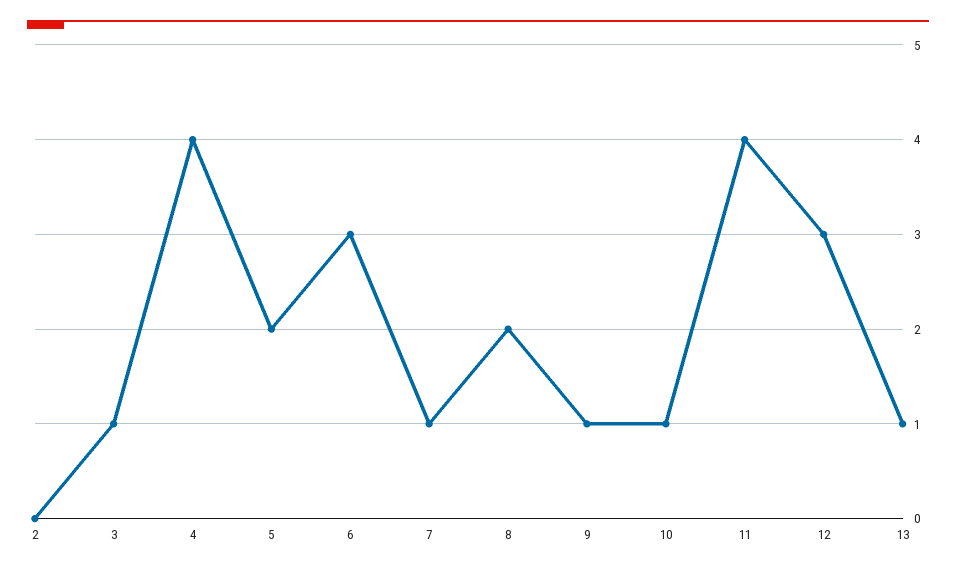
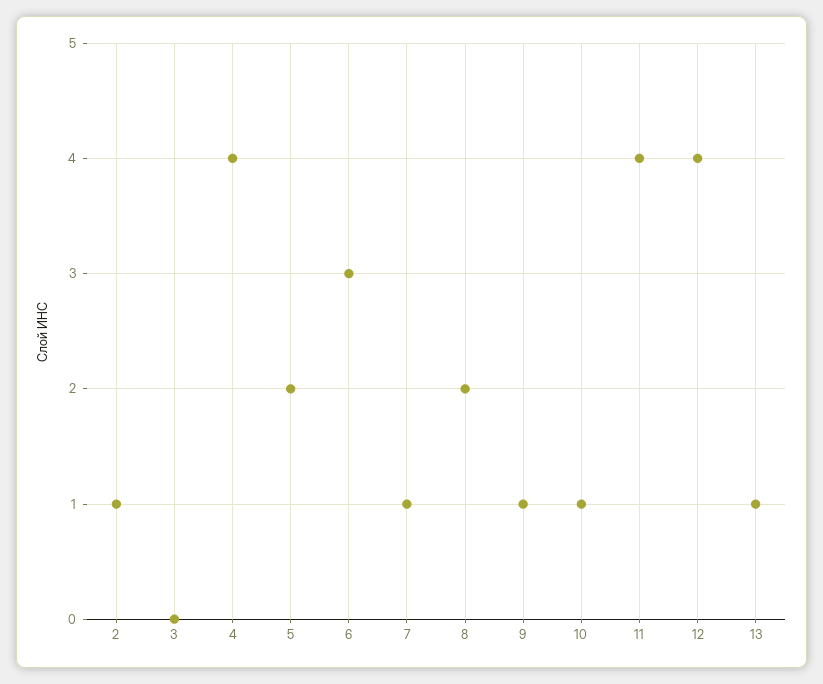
  {
-   "2": 0,
+   "2": 1,
-   "3": 1,
+   "3": 0,
    "4": 4,
    "5": 2,
    "6": 3,
    "7": 1,
    "8": 2,
    "9": 1,
    "10": 1,
    "11": 4,
-   "12": 3,
+   "12": 4,
    "13": 1
  }

